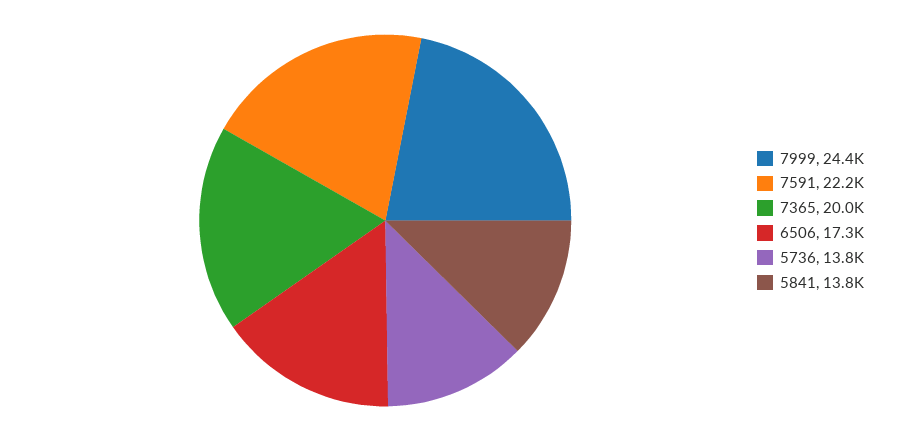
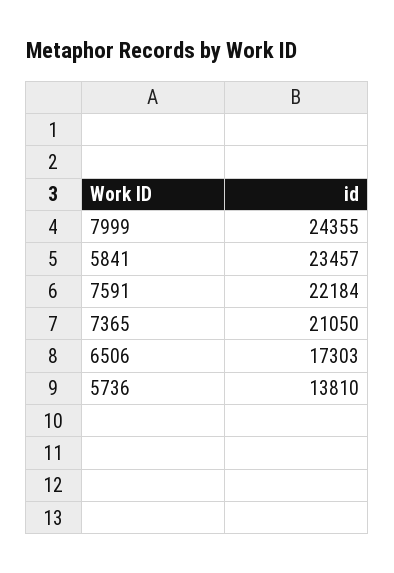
  {
    "7999": 24355,
    "7591": 22184,
-   "7365": 20000,
+   "7365": 21050,
    "6506": 17303,
    "5736": 13810,
-   "5841": 13800
+   "5841": 23457
  }

